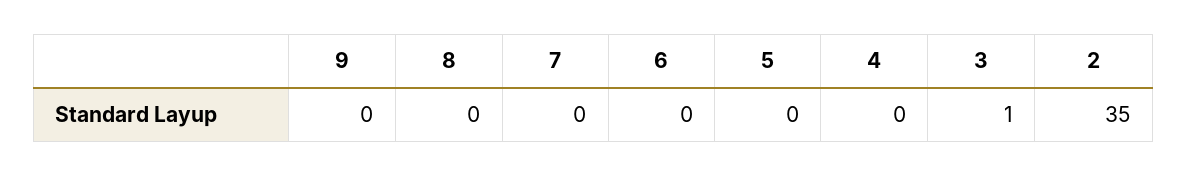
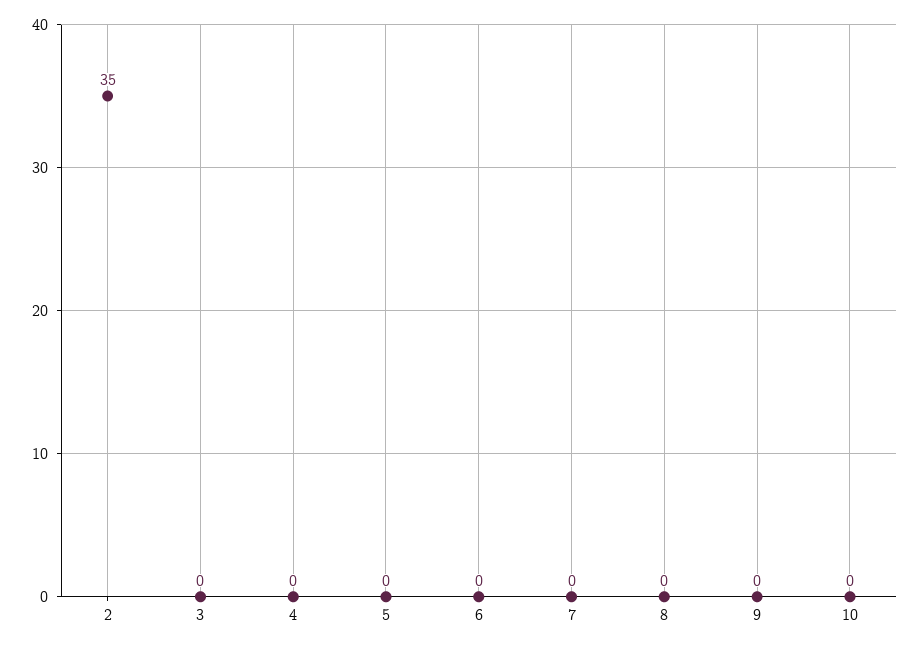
  {
    "9": 0,
    "8": 0,
    "7": 0,
    "6": 0,
    "5": 0,
    "4": 0,
-   "3": 1,
+   "3": 0,
-   "2": 35
+   "2": 35,
+   "10": 0
  }

